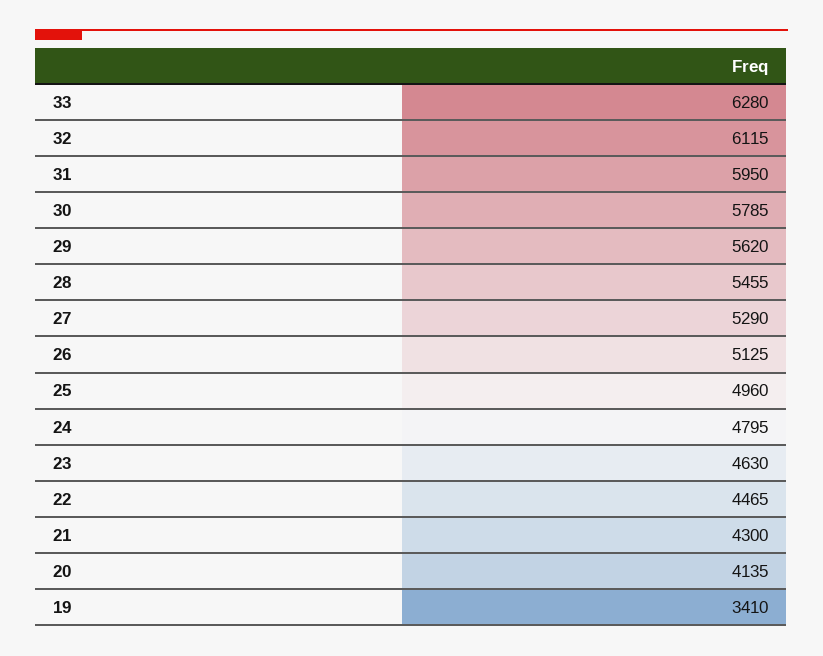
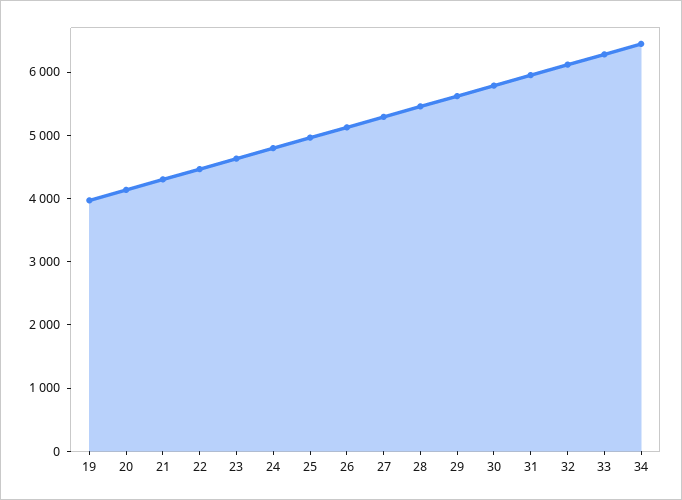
  {
    "33": 6280,
    "32": 6115,
    "31": 5950,
    "30": 5785,
    "29": 5620,
    "28": 5455,
    "27": 5290,
    "26": 5125,
    "25": 4960,
    "24": 4795,
    "23": 4630,
    "22": 4465,
    "21": 4300,
    "20": 4135,
-   "19": 3410
+   "19": 4000,
+   "34": 6400
  }

